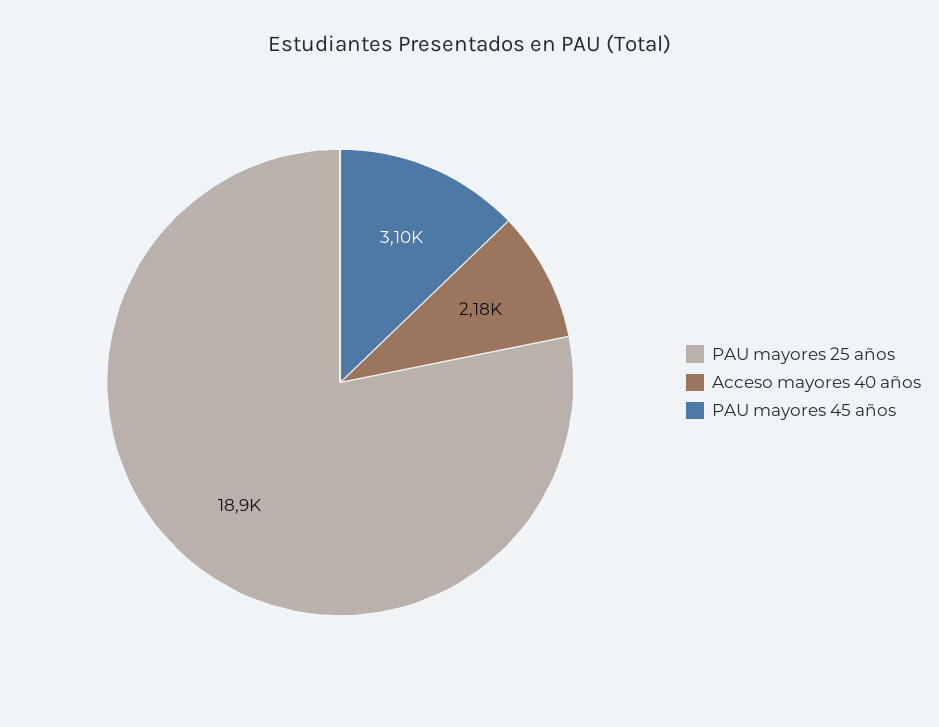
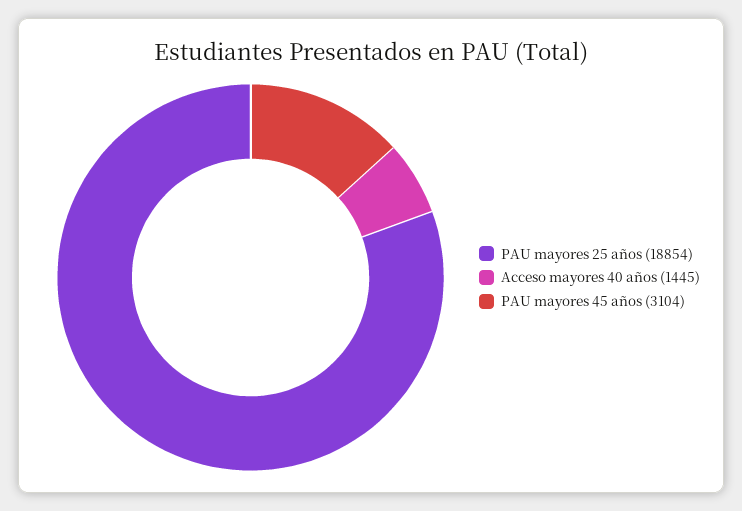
  {
    "PAU mayores 25 años": 18854,
-   "Acceso mayores 40 años": 2180,
+   "Acceso mayores 40 años": 1445,
    "PAU mayores 45 años": 3104
  }

